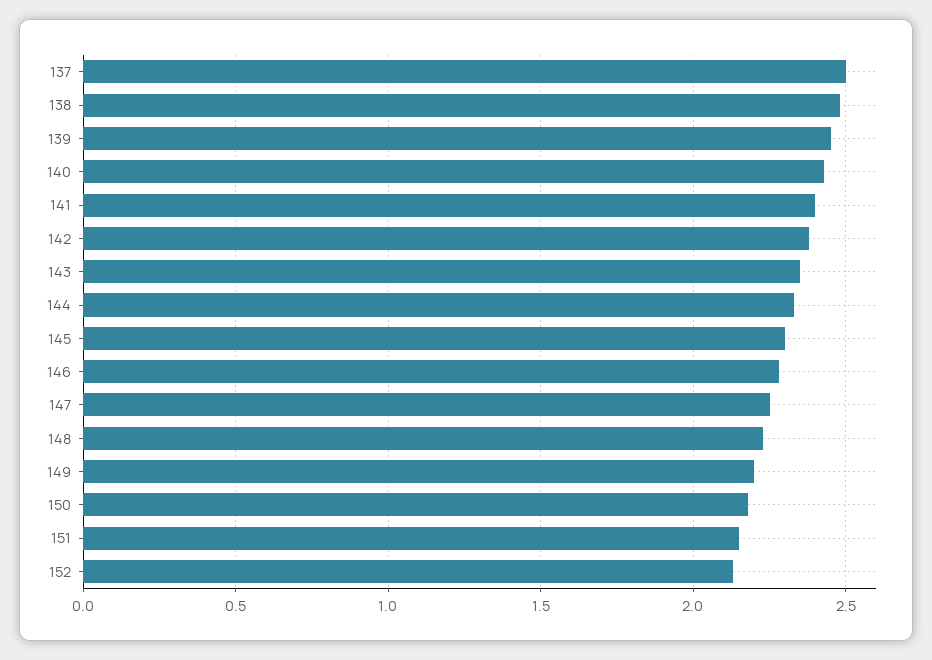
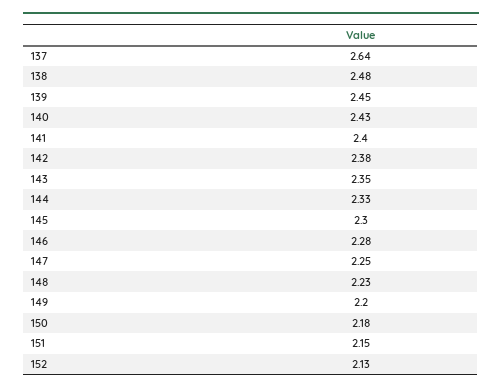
  {
-   "137": 2.5,
+   "137": 2.64,
    "138": 2.48,
    "139": 2.45,
    "140": 2.43,
    "141": 2.4,
    "142": 2.38,
    "143": 2.35,
    "144": 2.33,
    "145": 2.3,
    "146": 2.28,
    "147": 2.25,
    "148": 2.23,
    "149": 2.2,
    "150": 2.18,
    "151": 2.15,
    "152": 2.13
  }

